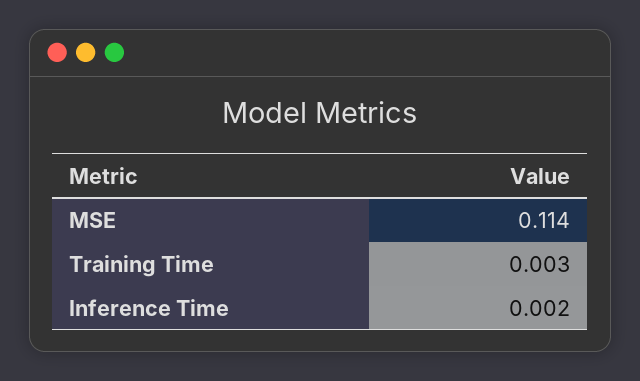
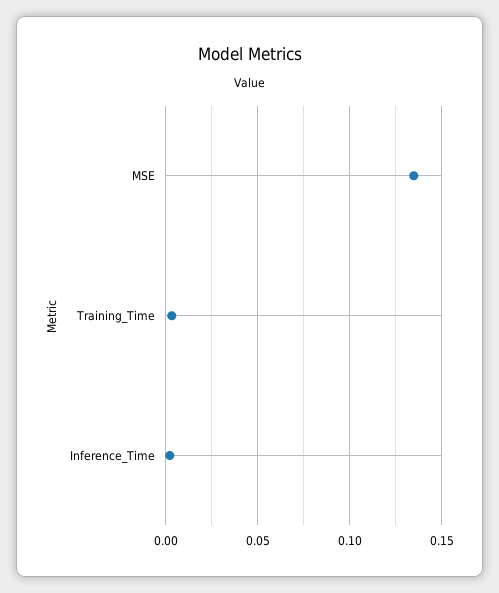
  {
-   "MSE": 0.114,
+   "MSE": 0.135,
    "Training Time": 0.003,
    "Inference Time": 0.002
  }

